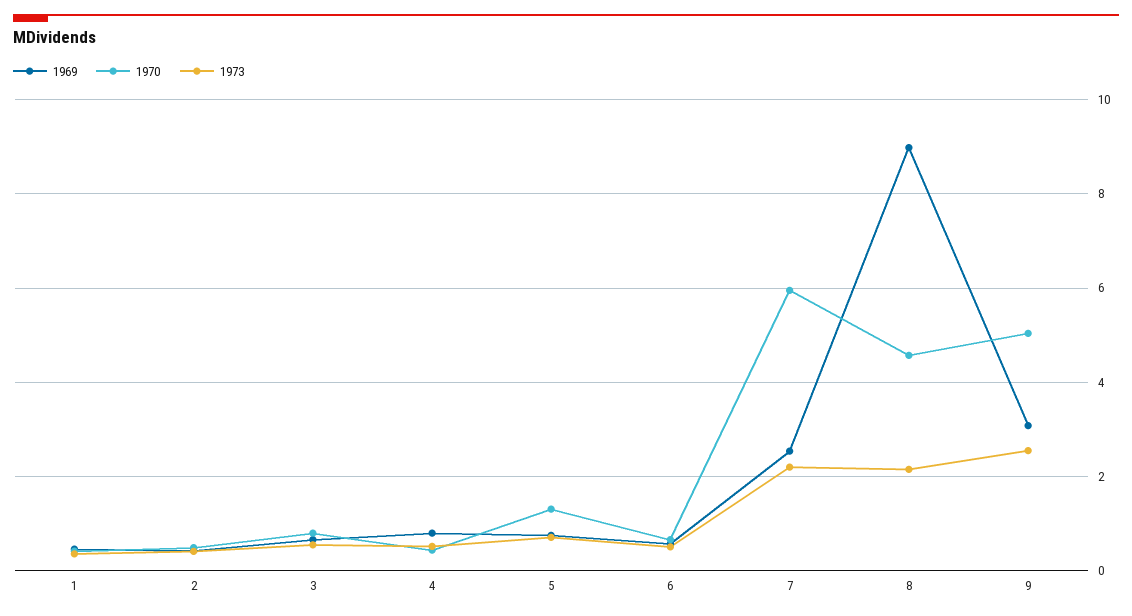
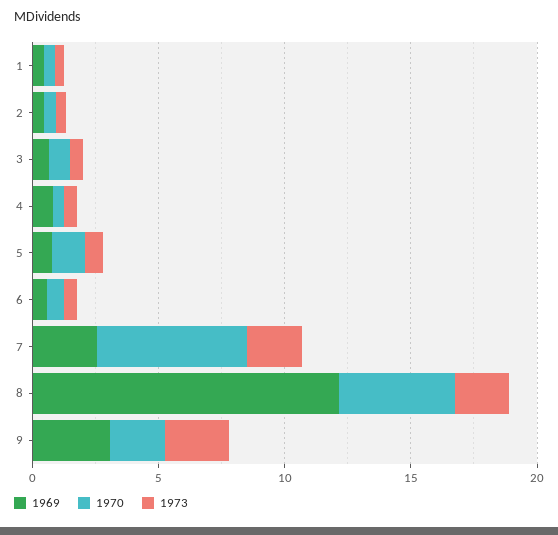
  {
    "1969": {
      "1": 0.4,
      "2": 0.4,
      "3": 0.6,
      "4": 0.8,
      "5": 0.8,
      "6": 0.6,
      "7": 2.6,
-     "8": 9,
+     "8": 12,
      "9": 3
    },
    "1970": {
      "1": 0.4,
      "2": 0.4,
      "3": 0.8,
      "4": 0.4,
      "5": 1.4,
      "6": 0.6,
      "7": 6,
      "8": 4.6,
-     "9": 5
+     "9": 2
    },
    "1973": {
      "1": 0.4,
      "2": 0.4,
      "3": 0.6,
      "4": 0.6,
      "5": 0.8,
      "6": 0.6,
      "7": 2.2,
      "8": 2.2,
      "9": 2.6
    }
  }

